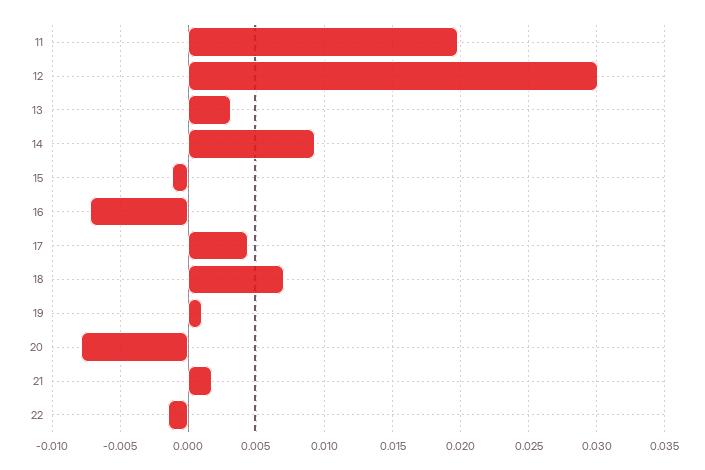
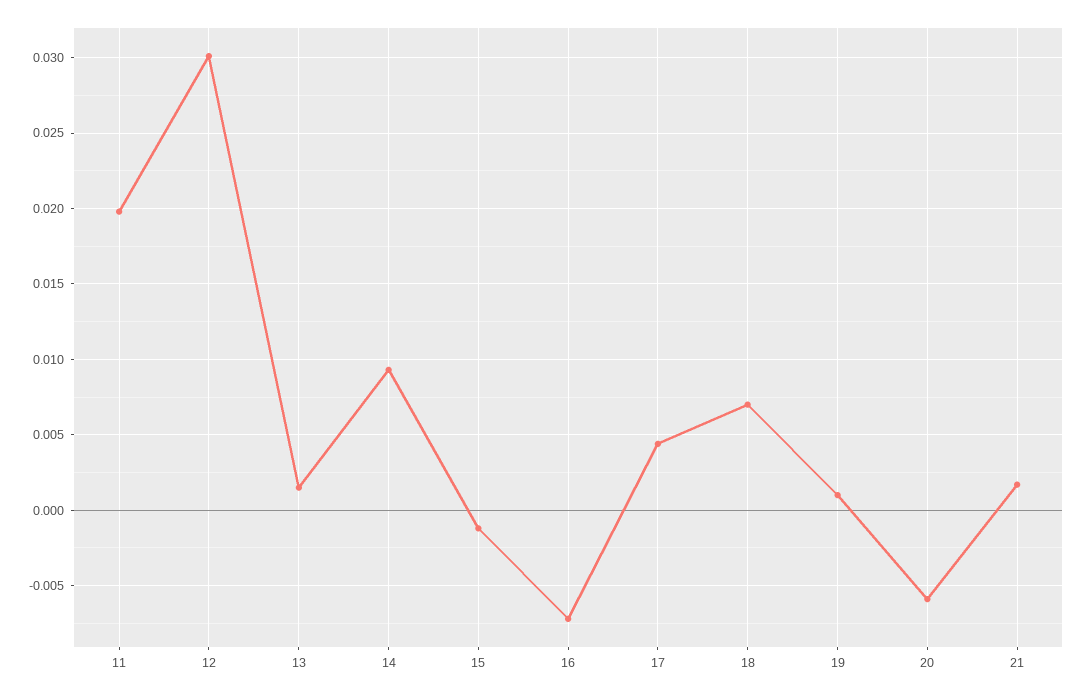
  {
    "11": 0.02,
    "12": 0.03,
-   "13": 0.003,
+   "13": 0.0015,
    "14": 0.0095,
    "15": -0.001,
    "16": -0.007,
    "17": 0.0045,
    "18": 0.007,
    "19": 0.001,
-   "20": -0.008,
+   "20": -0.006,
-   "21": 0.0015,
+   "21": 0.0015
-   "22": -0.0015
  }

